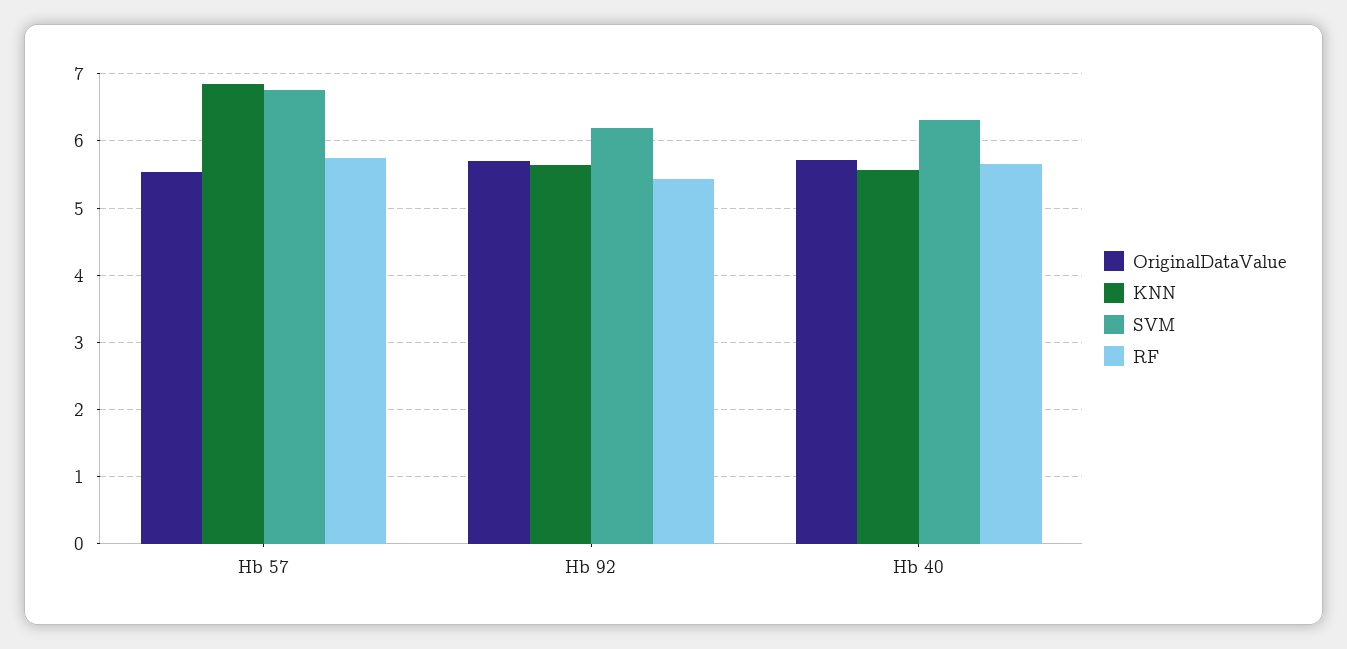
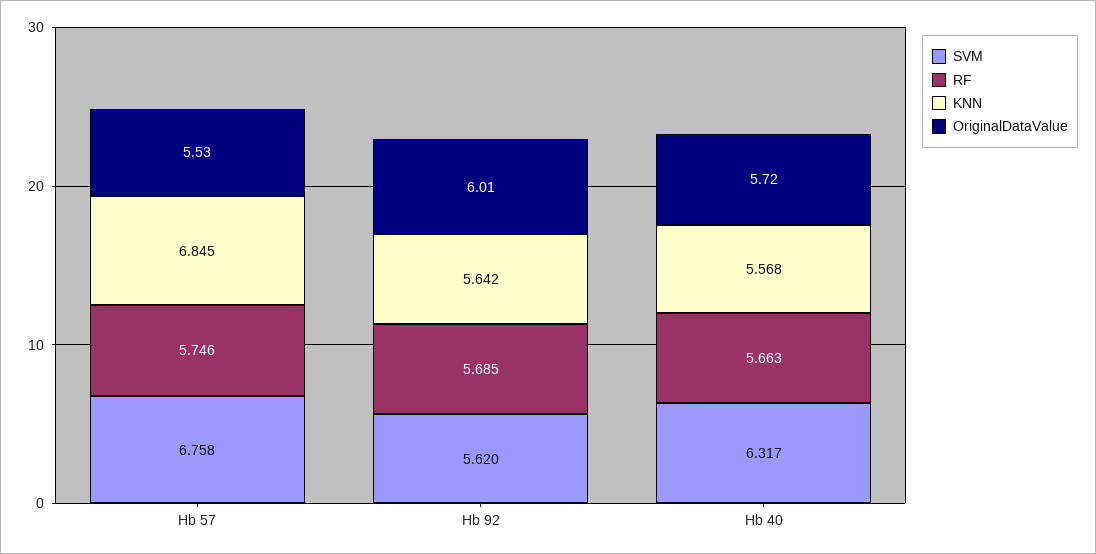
  {
    "OriginalDataValue": {
      "Hb 57": 5.53,
-     "Hb 92": 5.7,
+     "Hb 92": 6.01,
      "Hb 40": 5.72
    },
    "KNN": {
      "Hb 57": 6.845,
      "Hb 92": 5.642,
      "Hb 40": 5.568
    },
    "SVM": {
      "Hb 57": 6.758,
-     "Hb 92": 6.2,
+     "Hb 92": 5.62,
      "Hb 40": 6.317
    },
    "RF": {
      "Hb 57": 5.746,
-     "Hb 92": 5.4,
+     "Hb 92": 5.685,
      "Hb 40": 5.663
    }
  }

